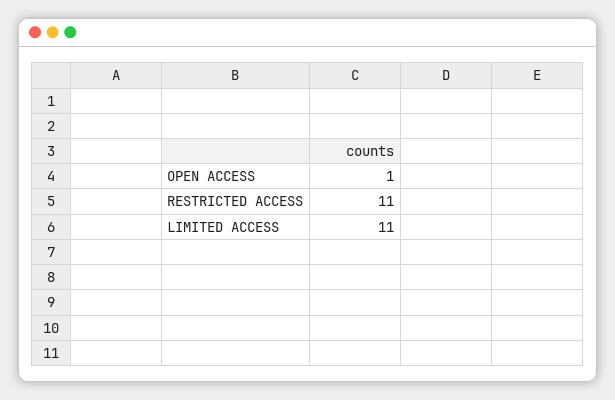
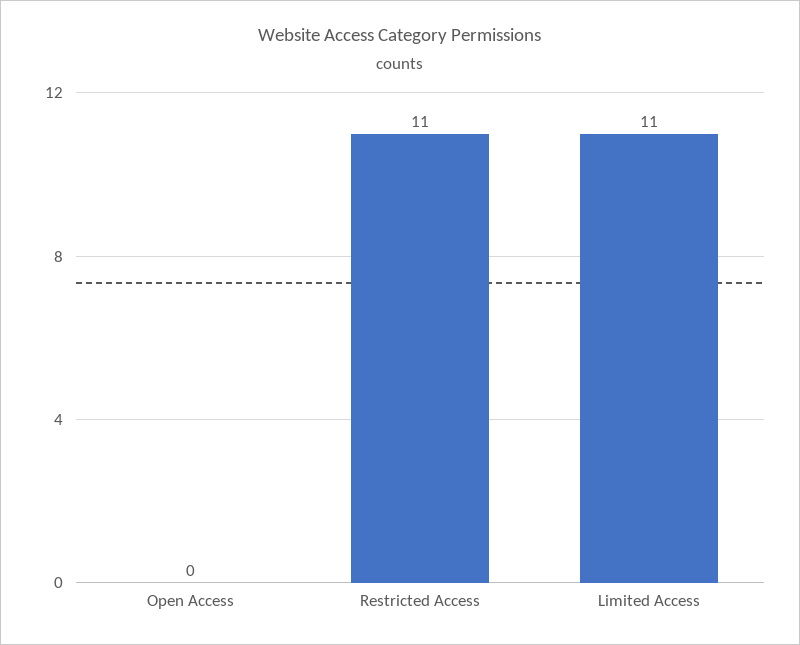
  {
-   "OPEN ACCESS": 1,
+   "OPEN ACCESS": 0,
    "RESTRICTED ACCESS": 11,
    "LIMITED ACCESS": 11
  }

